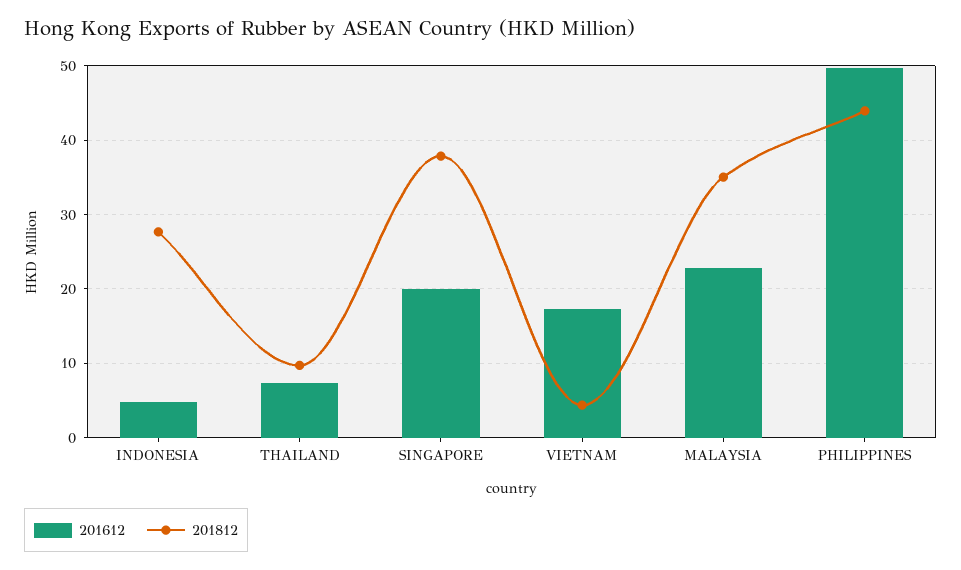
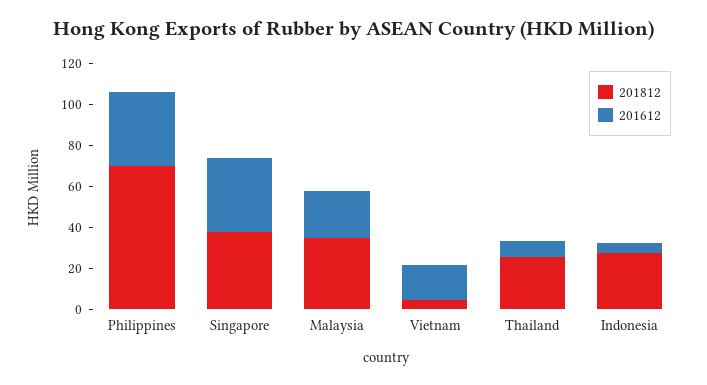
  {
    "201612": {
      "INDONESIA": 5,
      "THAILAND": 7,
-     "SINGAPORE": 20,
+     "SINGAPORE": 35,
      "VIETNAM": 17,
      "MALAYSIA": 23,
-     "PHILIPPINES": 50
+     "PHILIPPINES": 35
    },
    "201812": {
      "INDONESIA": 28,
-     "THAILAND": 10,
+     "THAILAND": 25,
      "SINGAPORE": 38,
      "VIETNAM": 4,
      "MALAYSIA": 35,
-     "PHILIPPINES": 44
+     "PHILIPPINES": 70
    }
  }

